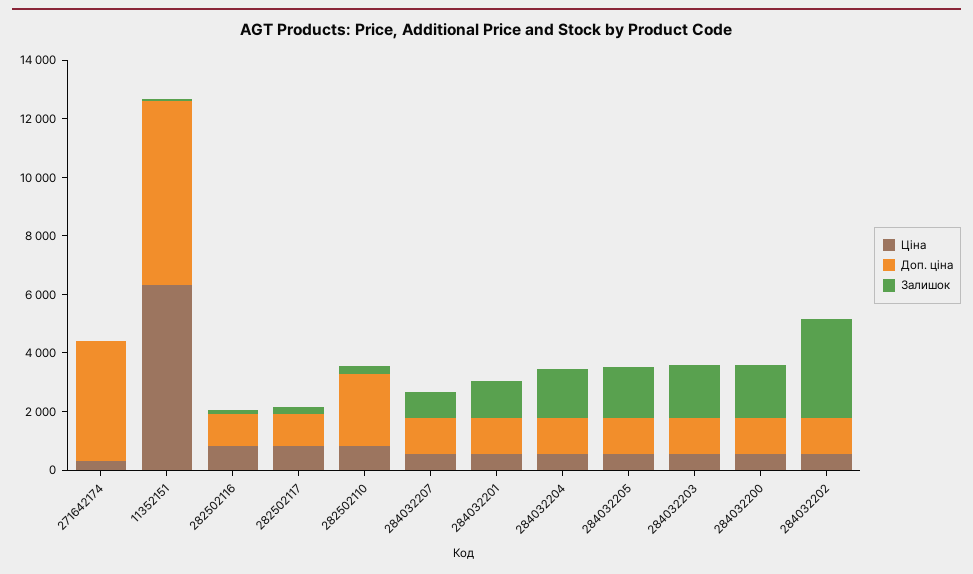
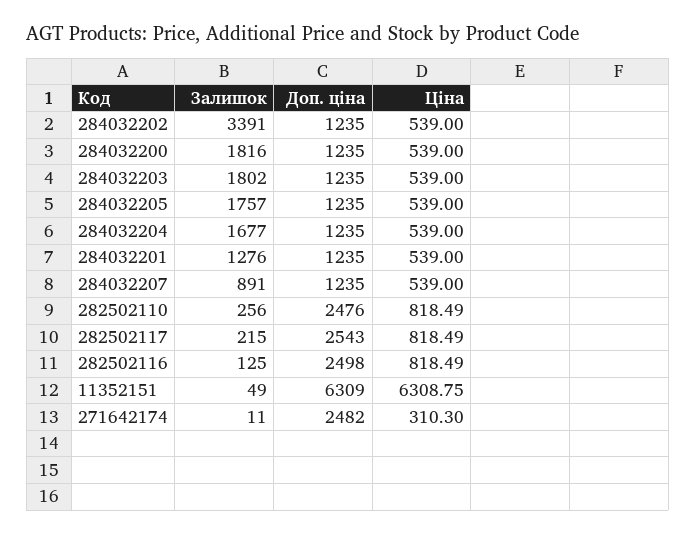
  {
    "Ціна": {
      "271642174": 310.3,
      "11352151": 6308.75,
      "282502116": 818.49,
      "282502117": 818.49,
      "282502110": 818.49,
      "284032207": 539,
      "284032201": 539,
      "284032204": 539,
      "284032205": 539,
      "284032203": 539,
      "284032200": 539,
      "284032202": 539
    },
    "Доп. ціна": {
-     "271642174": 4000,
+     "271642174": 2482,
      "11352151": 6309,
-     "282502116": 1000,
+     "282502116": 2498,
-     "282502117": 1000,
+     "282502117": 2543,
      "282502110": 2476,
      "284032207": 1235,
      "284032201": 1235,
      "284032204": 1235,
      "284032205": 1235,
      "284032203": 1235,
      "284032200": 1235,
      "284032202": 1235
    },
    "Залишок": {
      "271642174": 11,
      "11352151": 49,
      "282502116": 125,
      "282502117": 215,
      "282502110": 256,
      "284032207": 891,
      "284032201": 1276,
      "284032204": 1677,
      "284032205": 1757,
      "284032203": 1802,
      "284032200": 1816,
      "284032202": 3391
    }
  }

